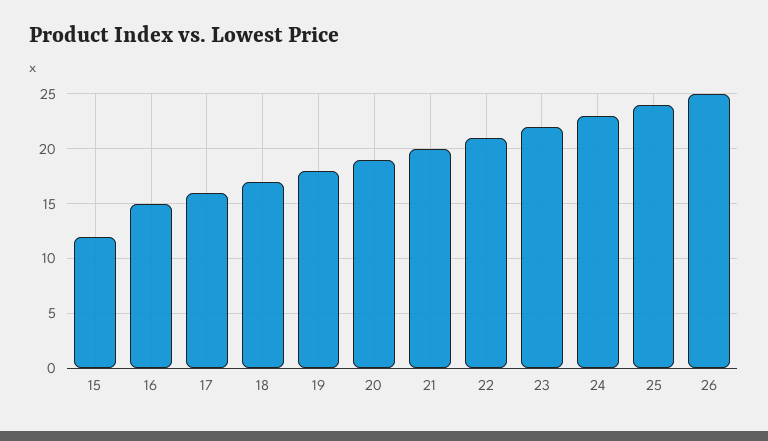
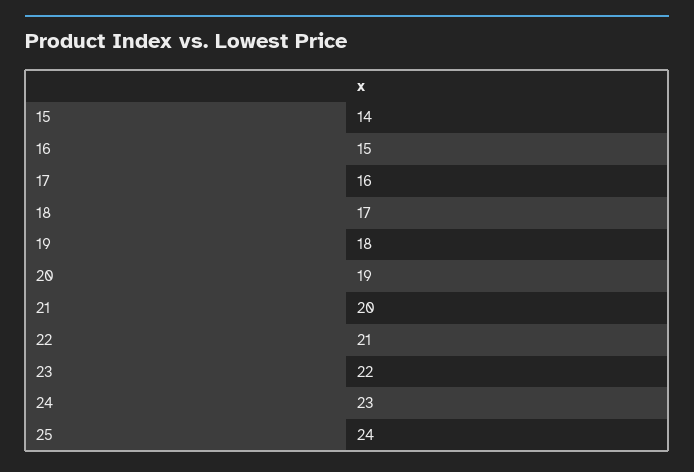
  {
-   "15": 12,
+   "15": 14,
    "16": 15,
    "17": 16,
    "18": 17,
    "19": 18,
    "20": 19,
    "21": 20,
    "22": 21,
    "23": 22,
    "24": 23,
-   "25": 24,
+   "25": 24
-   "26": 25
  }

